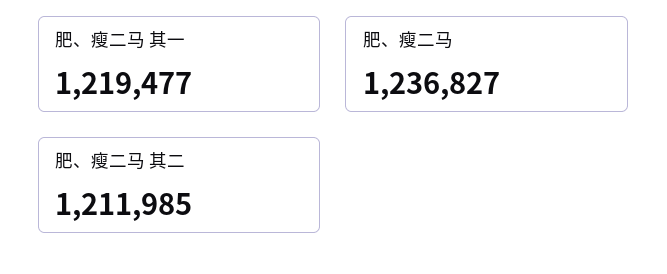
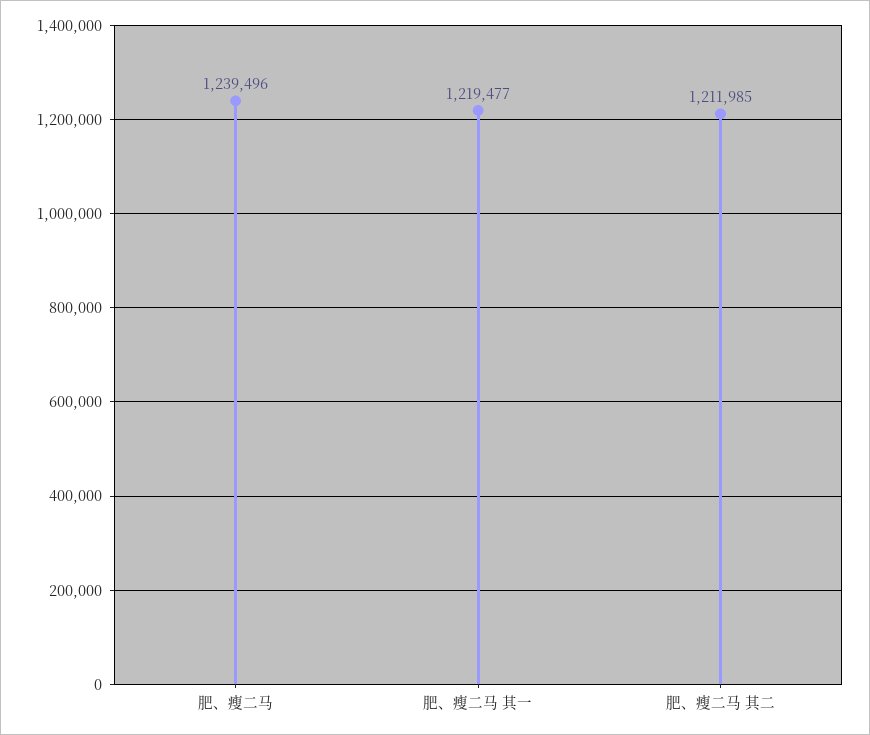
  {
    "肥、瘦二马 其一": 1219477,
-   "肥、瘦二马": 1236827,
+   "肥、瘦二马": 1239496,
    "肥、瘦二马 其二": 1211985
  }

